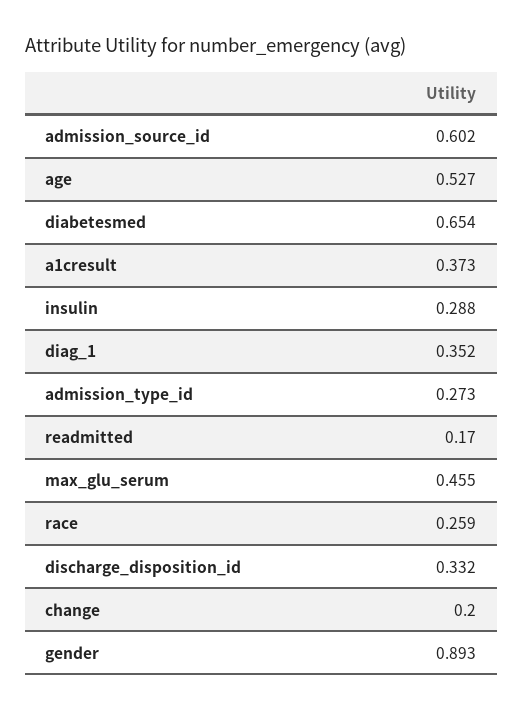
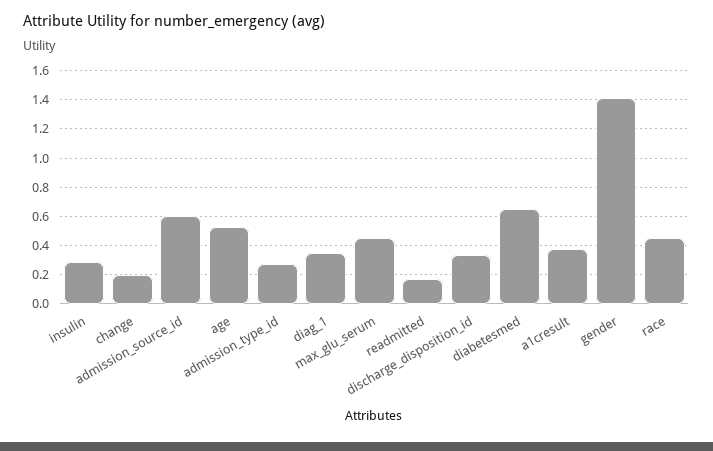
  {
    "admission_source_id": 0.602,
    "age": 0.527,
    "diabetesmed": 0.654,
    "a1cresult": 0.373,
    "insulin": 0.288,
    "diag_1": 0.352,
    "admission_type_id": 0.273,
    "readmitted": 0.17,
    "max_glu_serum": 0.455,
-   "race": 0.259,
+   "race": 0.45,
    "discharge_disposition_id": 0.332,
    "change": 0.2,
-   "gender": 0.893
+   "gender": 1.4
  }

